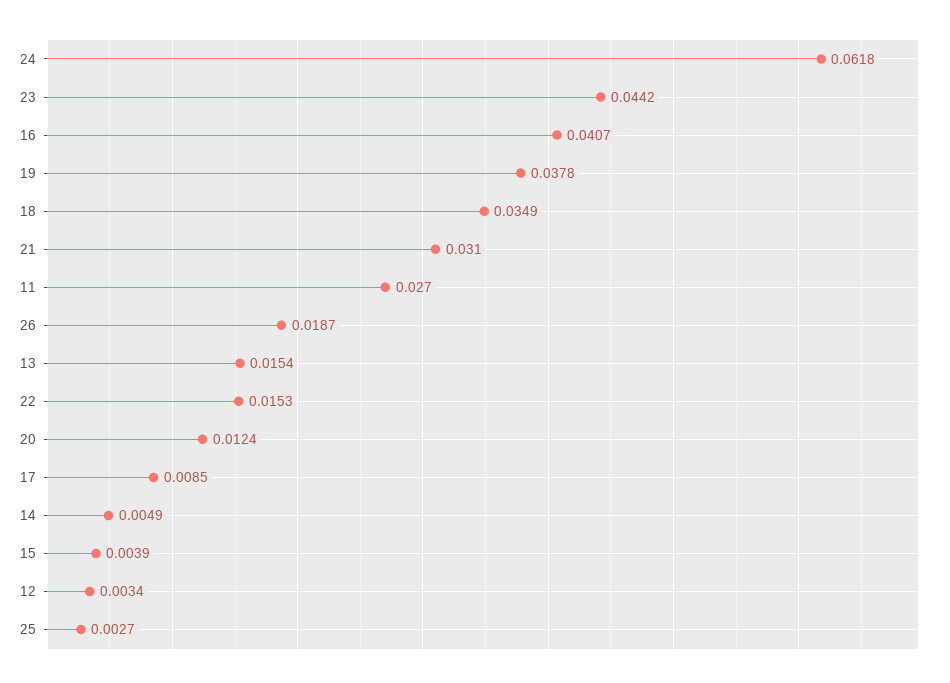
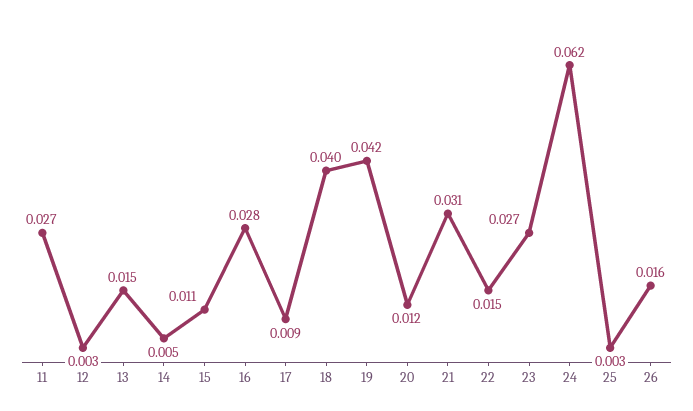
  {
    "24": 0.0618,
-   "23": 0.0442,
+   "23": 0.027,
-   "16": 0.0407,
+   "16": 0.028,
-   "19": 0.0378,
+   "19": 0.042,
-   "18": 0.0349,
+   "18": 0.04,
    "21": 0.031,
    "11": 0.027,
-   "26": 0.0187,
+   "26": 0.016,
    "13": 0.0154,
    "22": 0.0153,
    "20": 0.0124,
    "17": 0.0085,
    "14": 0.0049,
-   "15": 0.0039,
+   "15": 0.011,
    "12": 0.0034,
    "25": 0.0027
  }

